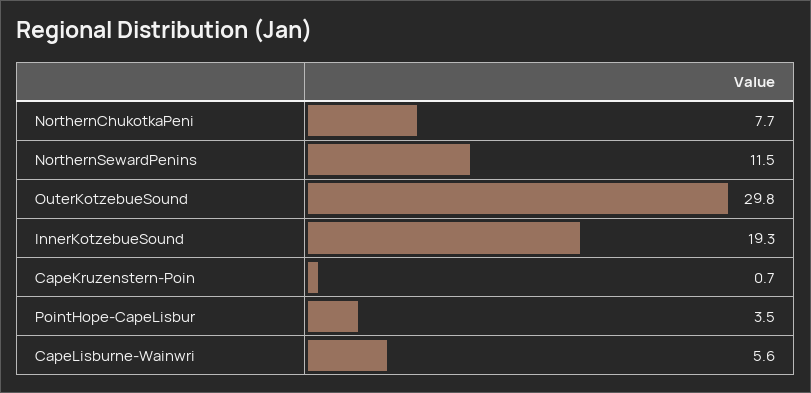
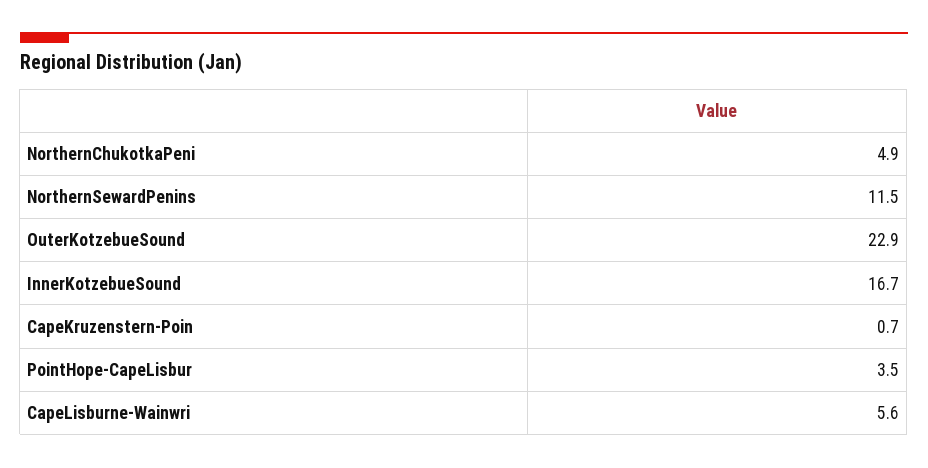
  {
-   "NorthernChukotkaPeni": 7.7,
+   "NorthernChukotkaPeni": 4.9,
    "NorthernSewardPenins": 11.5,
-   "OuterKotzebueSound": 29.8,
+   "OuterKotzebueSound": 22.9,
-   "InnerKotzebueSound": 19.3,
+   "InnerKotzebueSound": 16.7,
    "CapeKruzenstern-Poin": 0.7,
    "PointHope-CapeLisbur": 3.5,
    "CapeLisburne-Wainwri": 5.6
  }

